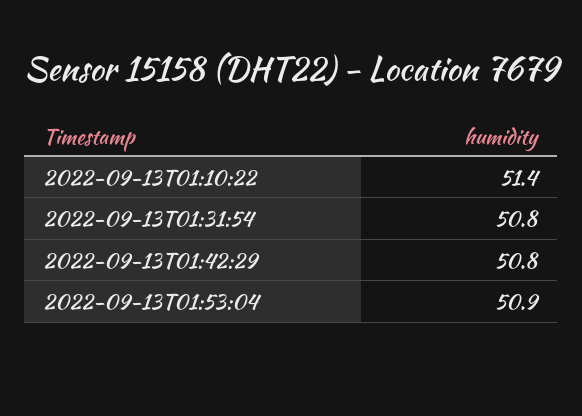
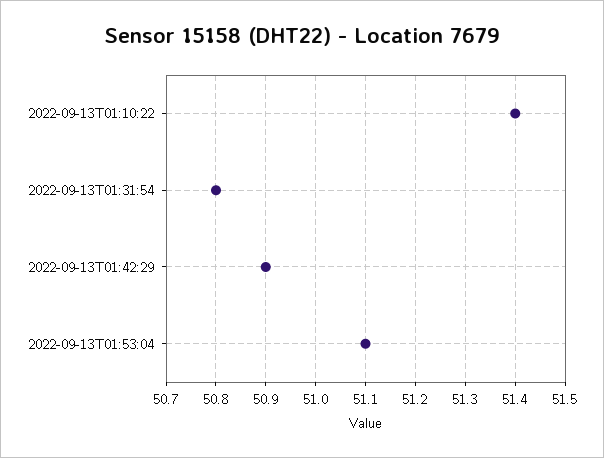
  {
    "2022-09-13T01:10:22": 51.4,
    "2022-09-13T01:31:54": 50.8,
-   "2022-09-13T01:42:29": 50.8,
+   "2022-09-13T01:42:29": 50.9,
-   "2022-09-13T01:53:04": 50.9
+   "2022-09-13T01:53:04": 51.1
  }

